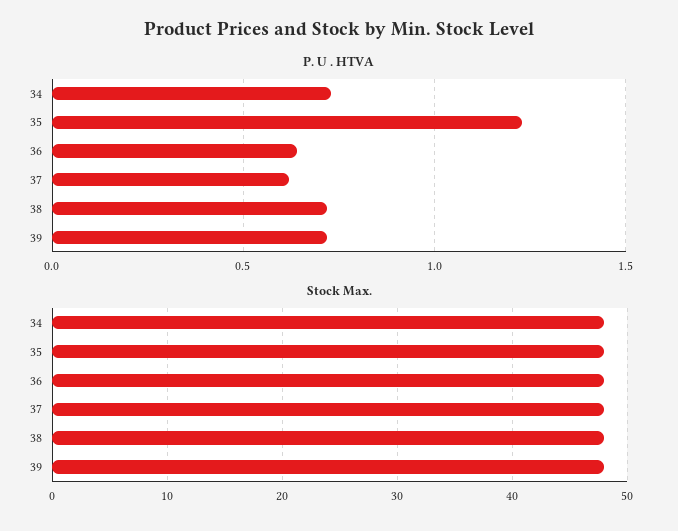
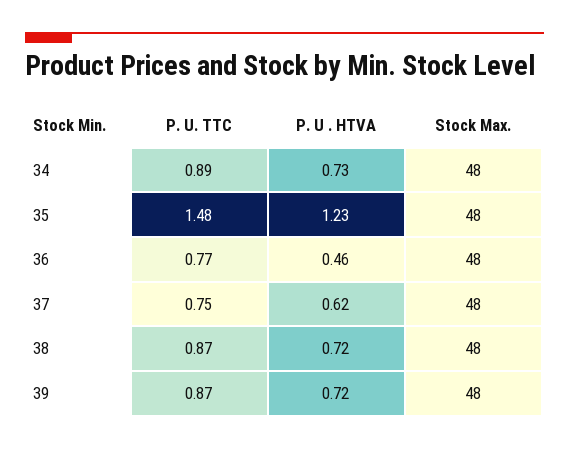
  {
    "P. U . HTVA": {
      "34": 0.73,
      "35": 1.23,
-     "36": 0.65,
+     "36": 0.46,
      "37": 0.62,
      "38": 0.72,
      "39": 0.72
    },
    "Stock Max.": {
      "34": 48,
      "35": 48,
      "36": 48,
      "37": 48,
      "38": 48,
      "39": 48
-   }
+   },
+   "P. U. TTC": {
+     "34": 0.89,
+     "35": 1.48,
+     "36": 0.77,
+     "37": 0.75,
+     "38": 0.87,
+     "39": 0.87
+   }
  }

